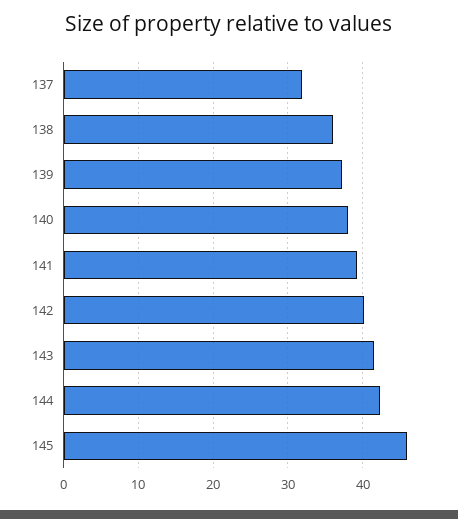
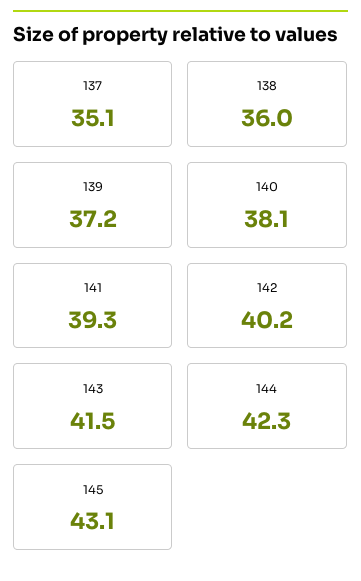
  {
-   "137": 32,
+   "137": 35.1,
    "138": 36,
    "139": 37.2,
    "140": 38.1,
    "141": 39.3,
    "142": 40.2,
    "143": 41.5,
    "144": 42.3,
-   "145": 46
+   "145": 43.1
  }

